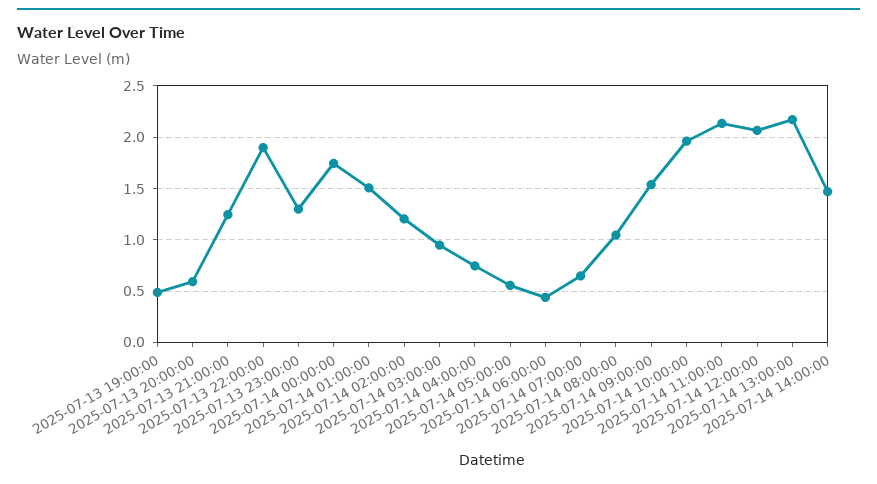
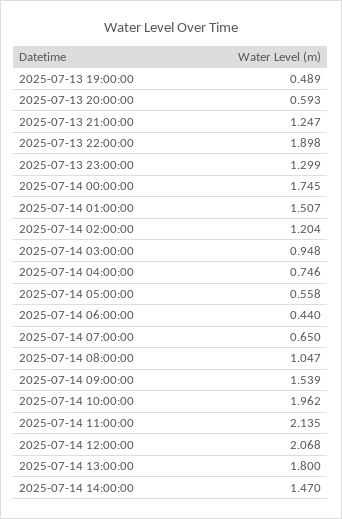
  {
    "2025-07-13 19:00:00": 0.489,
    "2025-07-13 20:00:00": 0.593,
    "2025-07-13 21:00:00": 1.247,
    "2025-07-13 22:00:00": 1.898,
    "2025-07-13 23:00:00": 1.299,
    "2025-07-14 00:00:00": 1.745,
    "2025-07-14 01:00:00": 1.507,
    "2025-07-14 02:00:00": 1.204,
    "2025-07-14 03:00:00": 0.948,
    "2025-07-14 04:00:00": 0.746,
    "2025-07-14 05:00:00": 0.558,
    "2025-07-14 06:00:00": 0.44,
    "2025-07-14 07:00:00": 0.65,
    "2025-07-14 08:00:00": 1.047,
    "2025-07-14 09:00:00": 1.539,
    "2025-07-14 10:00:00": 1.962,
    "2025-07-14 11:00:00": 2.135,
    "2025-07-14 12:00:00": 2.068,
-   "2025-07-14 13:00:00": 2.2,
+   "2025-07-14 13:00:00": 1.8,
    "2025-07-14 14:00:00": 1.47
  }

